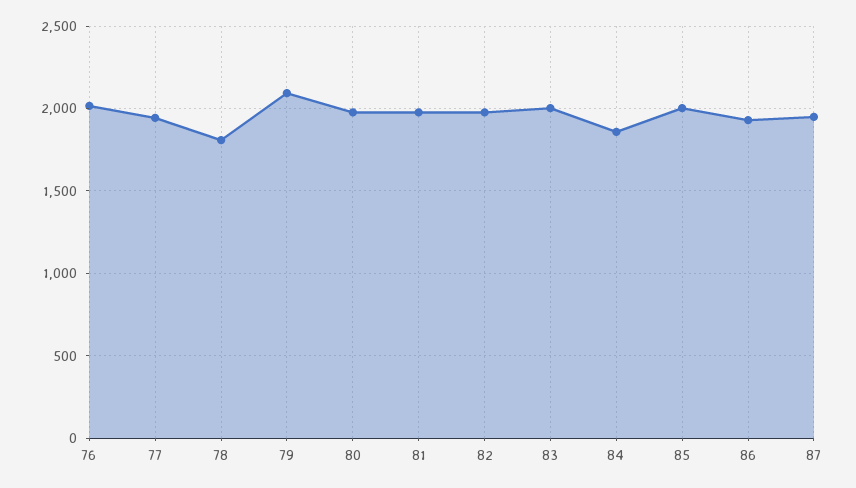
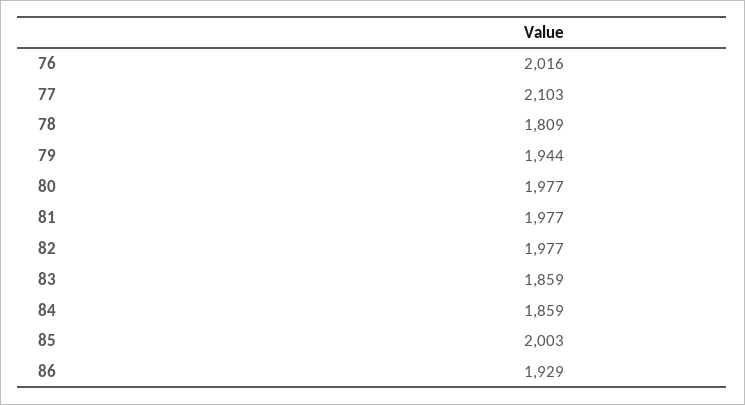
  {
    "76": 2016,
-   "77": 1950,
+   "77": 2103,
    "78": 1809,
-   "79": 2100,
+   "79": 1944,
    "80": 1977,
    "81": 1977,
    "82": 1977,
-   "83": 2000,
+   "83": 1859,
    "84": 1859,
    "85": 2003,
-   "86": 1929,
+   "86": 1929
-   "87": 1950
  }

